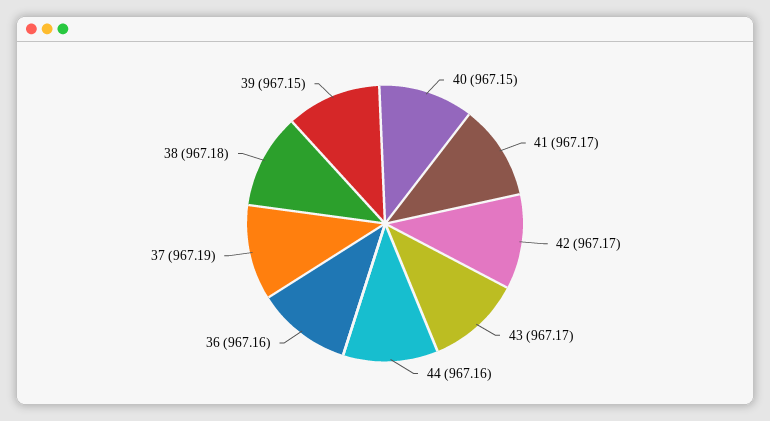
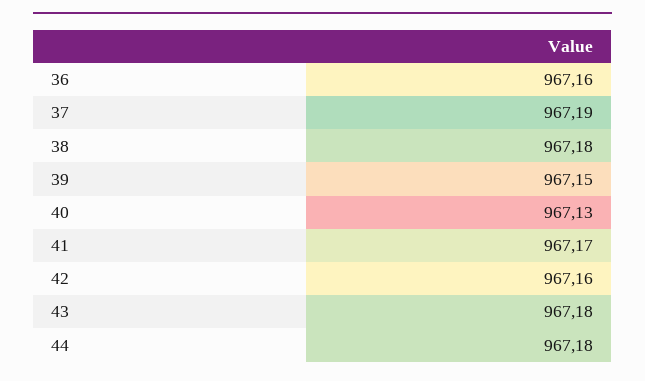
  {
-   "40": 967.15,
+   "40": 967.13,
    "41": 967.17,
-   "42": 967.17,
+   "42": 967.16,
-   "43": 967.17,
+   "43": 967.18,
-   "44": 967.16,
+   "44": 967.18,
    "36": 967.16,
    "37": 967.19,
    "38": 967.18,
    "39": 967.15
  }

